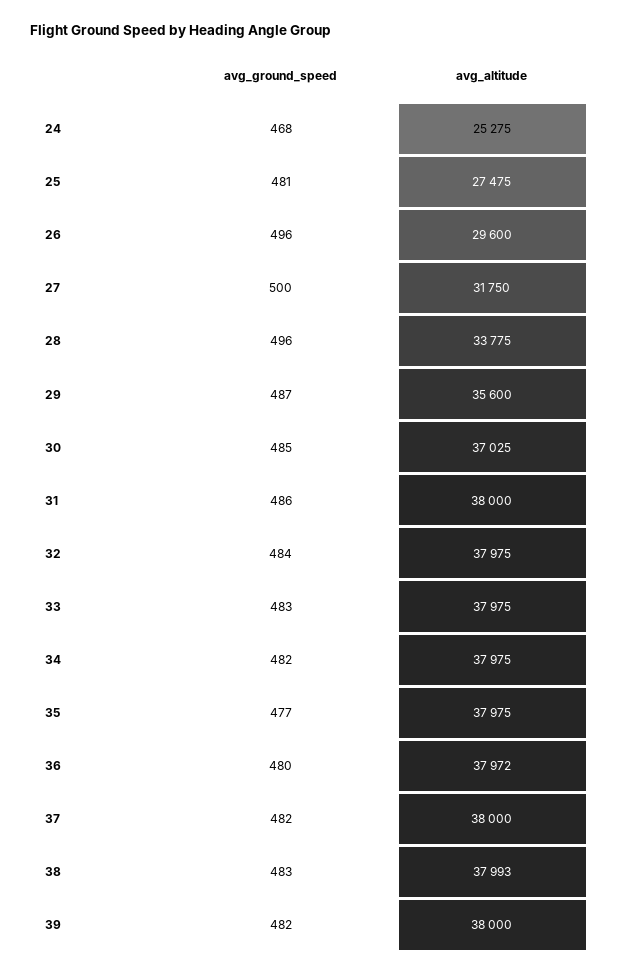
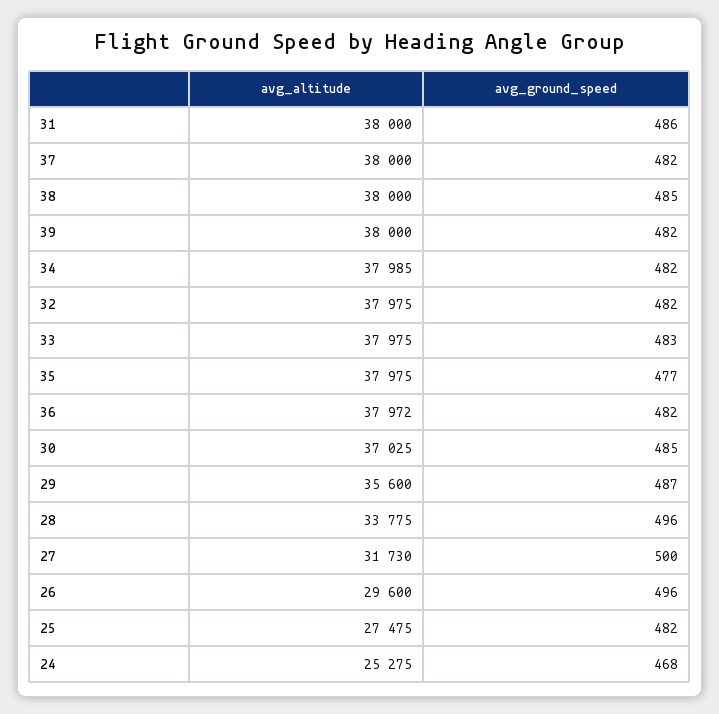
  {
    "avg_ground_speed": {
      "24": 468,
-     "25": 481,
+     "25": 482,
      "26": 496,
      "27": 500,
      "28": 496,
      "29": 487,
      "30": 485,
      "31": 486,
-     "32": 484,
+     "32": 482,
      "33": 483,
      "34": 482,
      "35": 477,
-     "36": 480,
+     "36": 482,
      "37": 482,
-     "38": 483,
+     "38": 485,
      "39": 482
    },
    "avg_altitude": {
      "24": 25275,
      "25": 27475,
      "26": 29600,
-     "27": 31750,
+     "27": 31730,
      "28": 33775,
      "29": 35600,
      "30": 37025,
      "31": 38000,
      "32": 37975,
      "33": 37975,
-     "34": 37975,
+     "34": 37985,
      "35": 37975,
      "36": 37972,
      "37": 38000,
-     "38": 37993,
+     "38": 38000,
      "39": 38000
    }
  }

